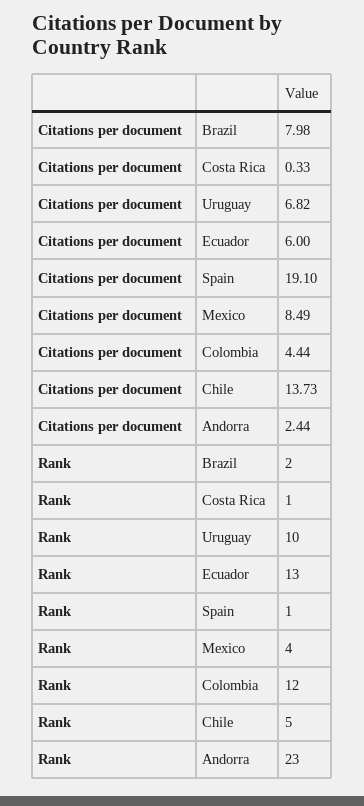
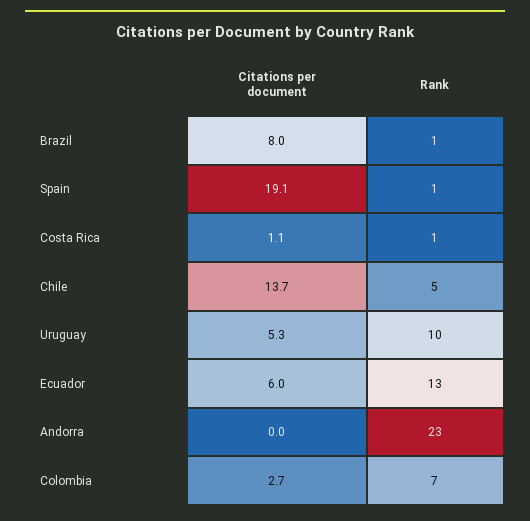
  {
    "Citations per document": {
      "Brazil": 7.98,
-     "Costa Rica": 0.33,
+     "Costa Rica": 1.1,
-     "Uruguay": 6.82,
+     "Uruguay": 5.3,
      "Ecuador": 6,
      "Spain": 19.1,
-     "Mexico": 8.49,
-     "Colombia": 4.44,
+     "Colombia": 2.7,
      "Chile": 13.73,
-     "Andorra": 2.44
+     "Andorra": 0
    },
    "Rank": {
-     "Brazil": 2,
+     "Brazil": 1,
      "Costa Rica": 1,
      "Uruguay": 10,
      "Ecuador": 13,
      "Spain": 1,
-     "Mexico": 4,
-     "Colombia": 12,
+     "Colombia": 7,
      "Chile": 5,
      "Andorra": 23
    }
  }

